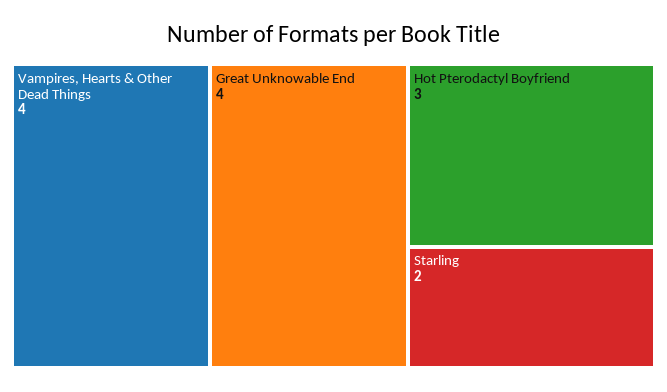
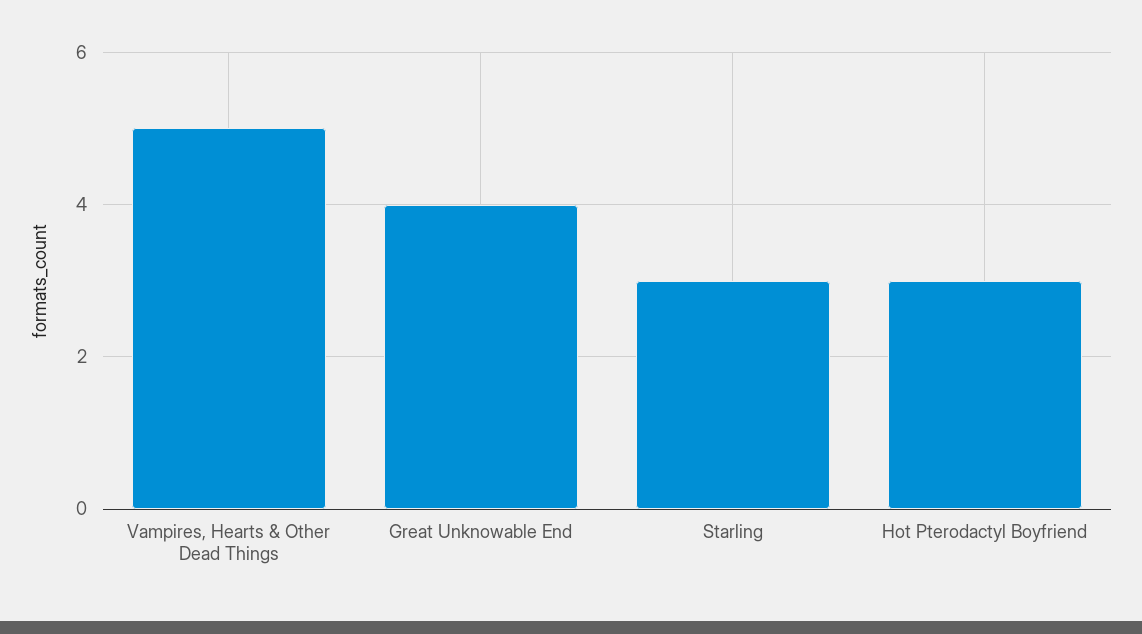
  {
-   "Vampires, Hearts & Other Dead Things": 4,
+   "Vampires, Hearts & Other Dead Things": 5,
    "Great Unknowable End": 4,
    "Hot Pterodactyl Boyfriend": 3,
-   "Starling": 2
+   "Starling": 3
  }

